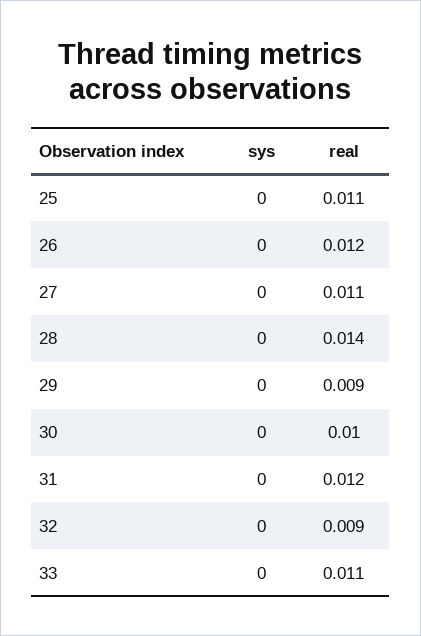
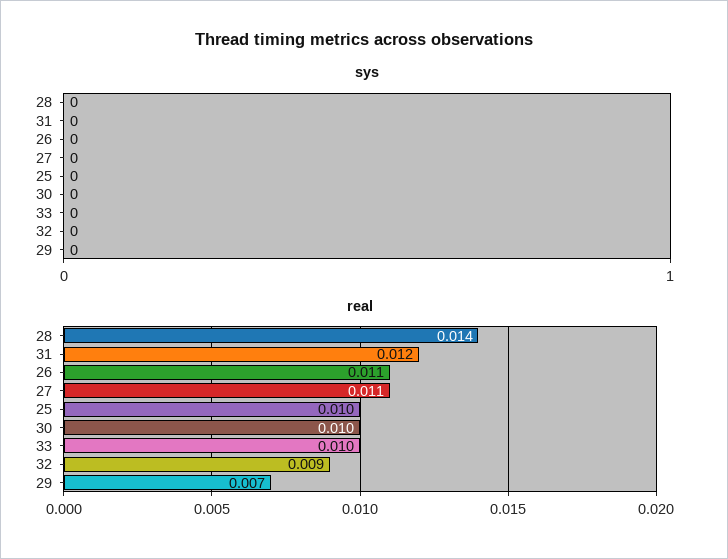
  {
    "sys": {
      "25": 0,
      "26": 0,
      "27": 0,
      "28": 0,
      "29": 0,
      "30": 0,
      "31": 0,
      "32": 0,
      "33": 0
    },
    "real": {
-     "25": 0.011,
+     "25": 0.01,
-     "26": 0.012,
+     "26": 0.011,
      "27": 0.011,
      "28": 0.014,
-     "29": 0.009,
+     "29": 0.007,
      "30": 0.01,
      "31": 0.012,
      "32": 0.009,
-     "33": 0.011
+     "33": 0.01
    }
  }

